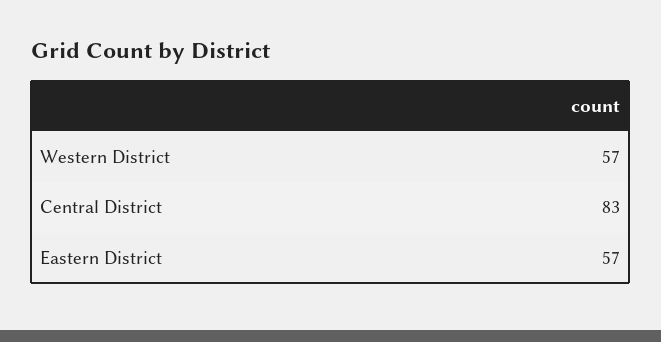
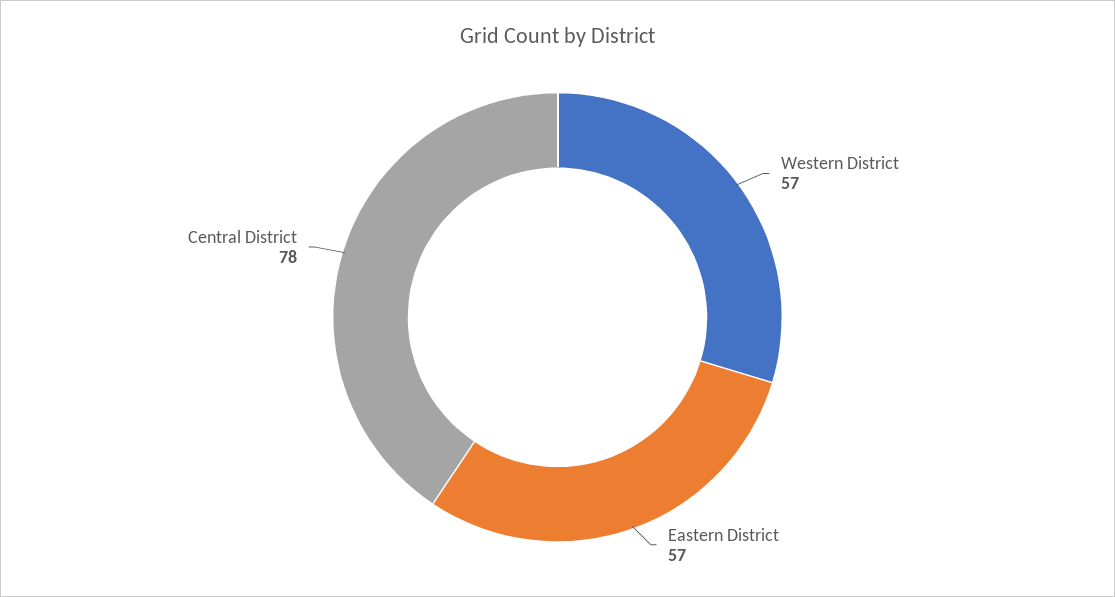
  {
    "Western District": 57,
-   "Central District": 83,
+   "Central District": 78,
    "Eastern District": 57
  }

